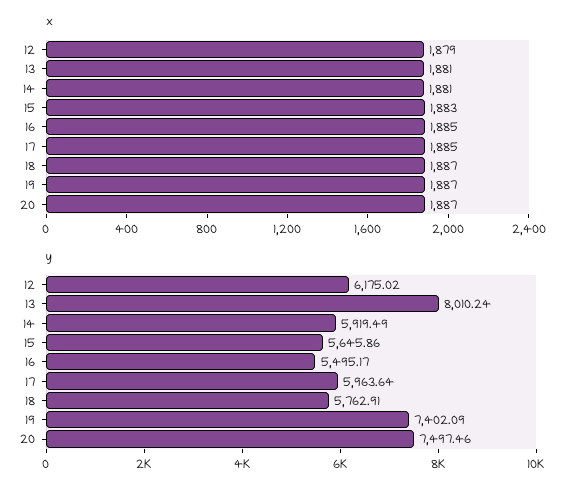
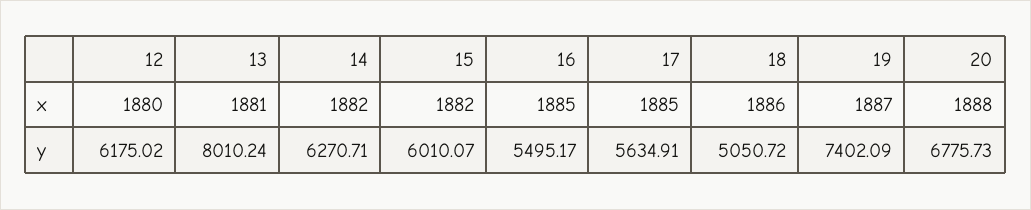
  {
    "x": {
-     "12": 1879,
+     "12": 1880,
      "13": 1881,
-     "14": 1881,
+     "14": 1882,
-     "15": 1883,
+     "15": 1882,
      "16": 1885,
      "17": 1885,
-     "18": 1887,
+     "18": 1886,
      "19": 1887,
-     "20": 1887
+     "20": 1888
    },
    "y": {
      "12": 6175.02,
      "13": 8010.24,
-     "14": 5919.49,
+     "14": 6270.71,
-     "15": 5645.86,
+     "15": 6010.07,
      "16": 5495.17,
-     "17": 5963.64,
+     "17": 5634.91,
-     "18": 5762.91,
+     "18": 5050.72,
      "19": 7402.09,
-     "20": 7497.46
+     "20": 6775.73
    }
  }

